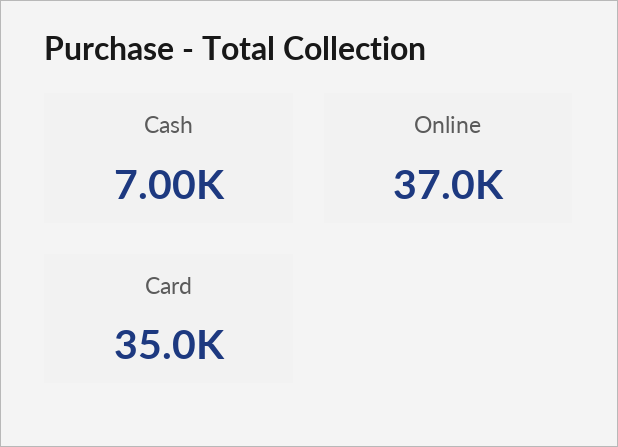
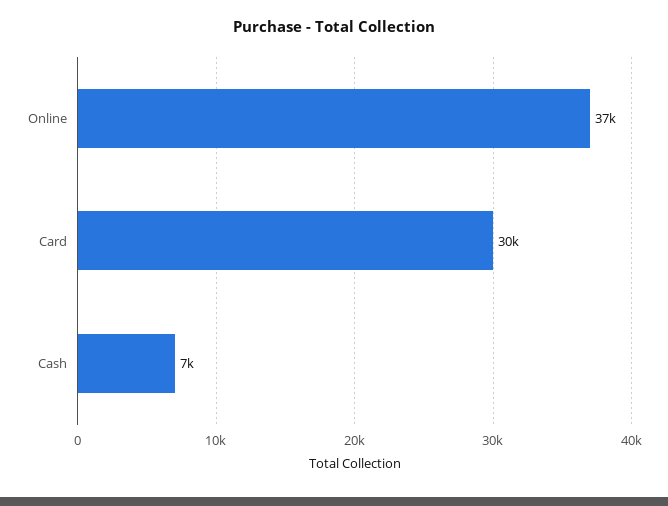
  {
    "Cash": 7000,
    "Online": 37000,
-   "Card": 35000
+   "Card": 30000
  }

